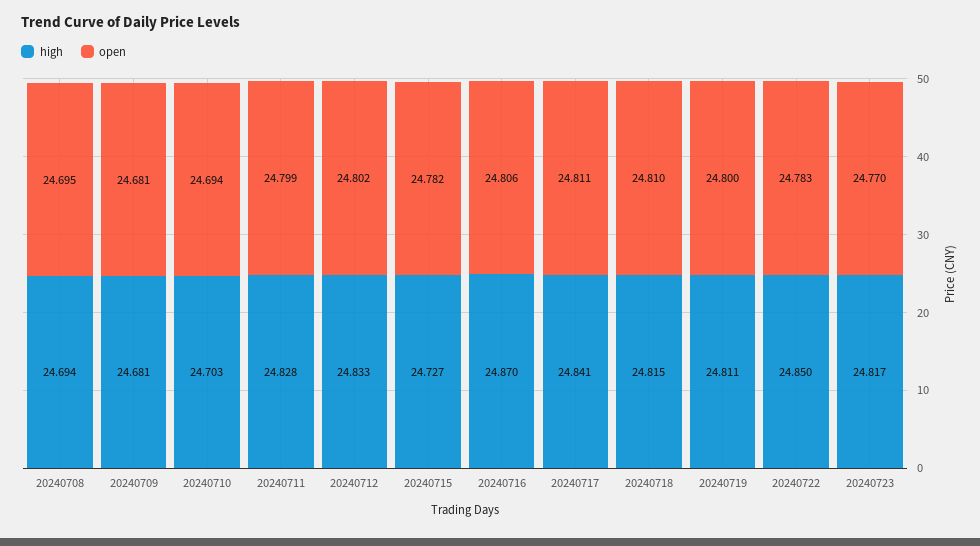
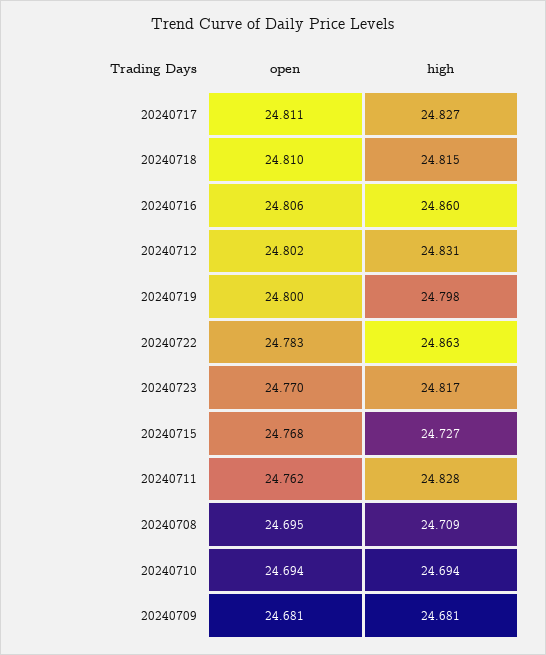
  {
    "high": {
-     "20240708": 24.694,
+     "20240708": 24.709,
      "20240709": 24.681,
-     "20240710": 24.703,
+     "20240710": 24.694,
      "20240711": 24.828,
-     "20240712": 24.833,
+     "20240712": 24.831,
      "20240715": 24.727,
-     "20240716": 24.87,
+     "20240716": 24.86,
-     "20240717": 24.841,
+     "20240717": 24.827,
      "20240718": 24.815,
-     "20240719": 24.811,
+     "20240719": 24.798,
-     "20240722": 24.85,
+     "20240722": 24.863,
      "20240723": 24.817
    },
    "open": {
      "20240708": 24.695,
      "20240709": 24.681,
      "20240710": 24.694,
-     "20240711": 24.799,
+     "20240711": 24.762,
      "20240712": 24.802,
-     "20240715": 24.782,
+     "20240715": 24.768,
      "20240716": 24.806,
      "20240717": 24.811,
      "20240718": 24.81,
      "20240719": 24.8,
      "20240722": 24.783,
      "20240723": 24.77
    }
  }

